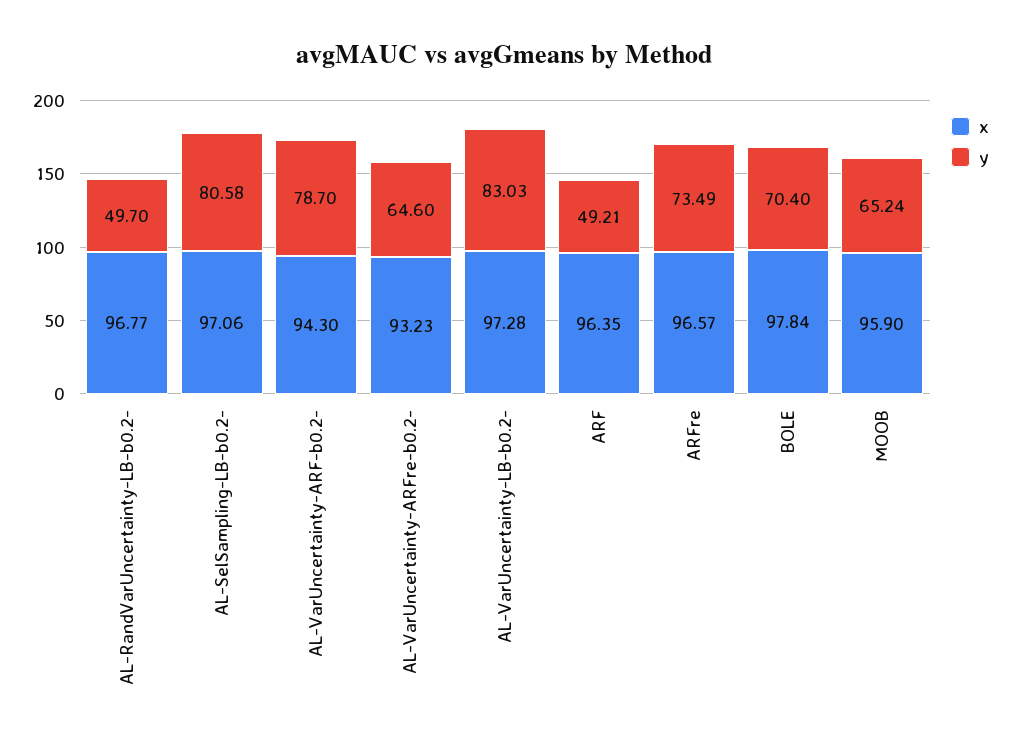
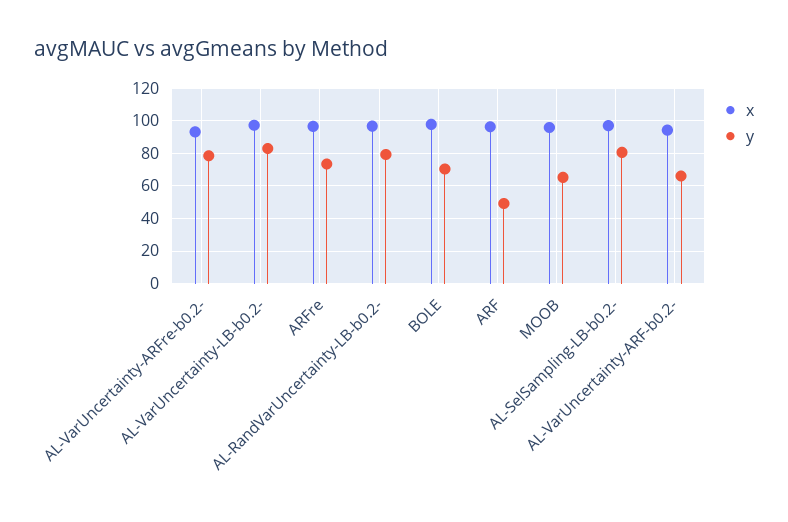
  {
    "x": {
      "AL-RandVarUncertainty-LB-b0.2-": 96.77,
      "AL-SelSampling-LB-b0.2-": 97.06,
      "AL-VarUncertainty-ARF-b0.2-": 94.3,
      "AL-VarUncertainty-ARFre-b0.2-": 93.23,
      "AL-VarUncertainty-LB-b0.2-": 97.28,
      "ARF": 96.35,
      "ARFre": 96.57,
      "BOLE": 97.84,
      "MOOB": 95.9
    },
    "y": {
-     "AL-RandVarUncertainty-LB-b0.2-": 49.7,
+     "AL-RandVarUncertainty-LB-b0.2-": 80,
      "AL-SelSampling-LB-b0.2-": 80.58,
-     "AL-VarUncertainty-ARF-b0.2-": 78.7,
+     "AL-VarUncertainty-ARF-b0.2-": 65,
-     "AL-VarUncertainty-ARFre-b0.2-": 64.6,
+     "AL-VarUncertainty-ARFre-b0.2-": 80,
      "AL-VarUncertainty-LB-b0.2-": 83.03,
      "ARF": 49.21,
      "ARFre": 73.49,
      "BOLE": 70.4,
      "MOOB": 65.24
    }
  }

